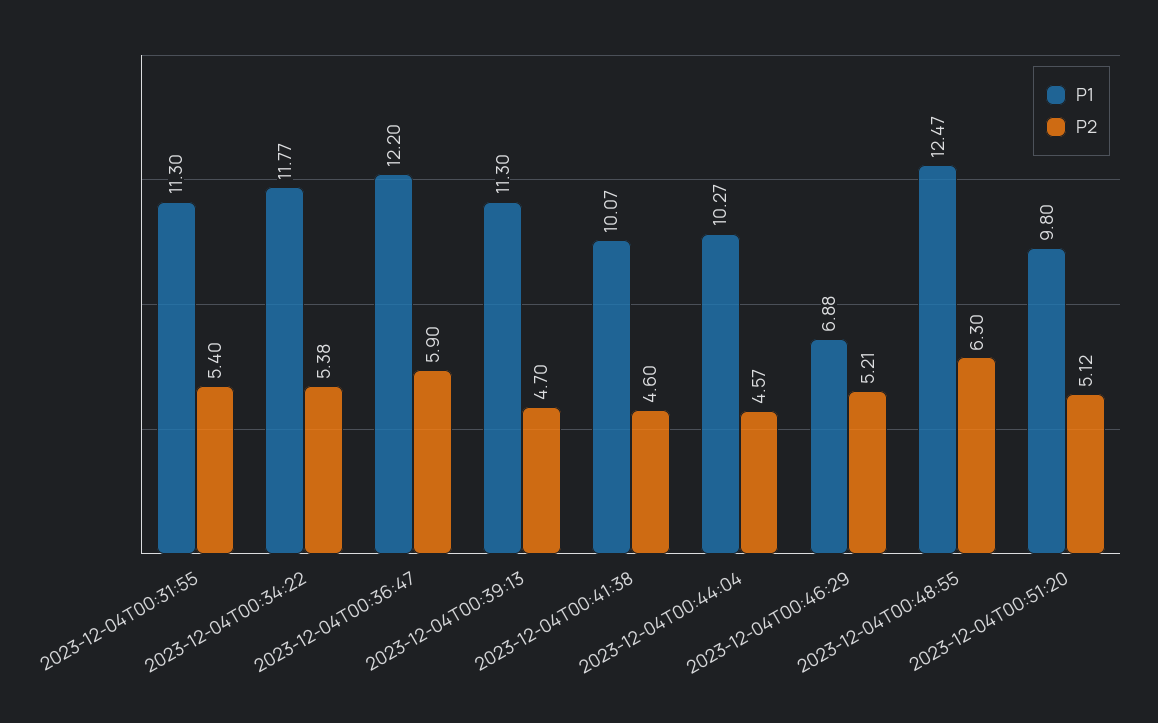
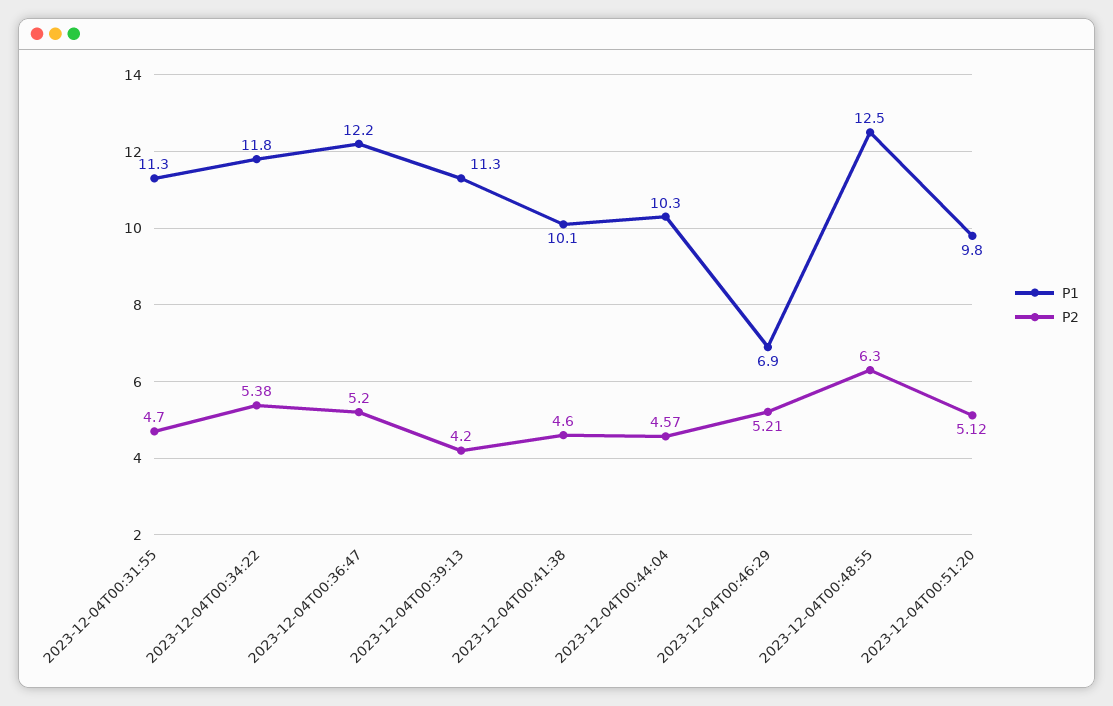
  {
    "P1": {
      "2023-12-04T00:31:55": 11.3,
      "2023-12-04T00:34:22": 11.77,
      "2023-12-04T00:36:47": 12.2,
      "2023-12-04T00:39:13": 11.3,
      "2023-12-04T00:41:38": 10.07,
      "2023-12-04T00:44:04": 10.27,
      "2023-12-04T00:46:29": 6.88,
      "2023-12-04T00:48:55": 12.47,
      "2023-12-04T00:51:20": 9.8
    },
    "P2": {
-     "2023-12-04T00:31:55": 5.4,
+     "2023-12-04T00:31:55": 4.7,
      "2023-12-04T00:34:22": 5.38,
-     "2023-12-04T00:36:47": 5.9,
+     "2023-12-04T00:36:47": 5.2,
-     "2023-12-04T00:39:13": 4.7,
+     "2023-12-04T00:39:13": 4.2,
      "2023-12-04T00:41:38": 4.6,
      "2023-12-04T00:44:04": 4.57,
      "2023-12-04T00:46:29": 5.21,
      "2023-12-04T00:48:55": 6.3,
      "2023-12-04T00:51:20": 5.12
    }
  }

